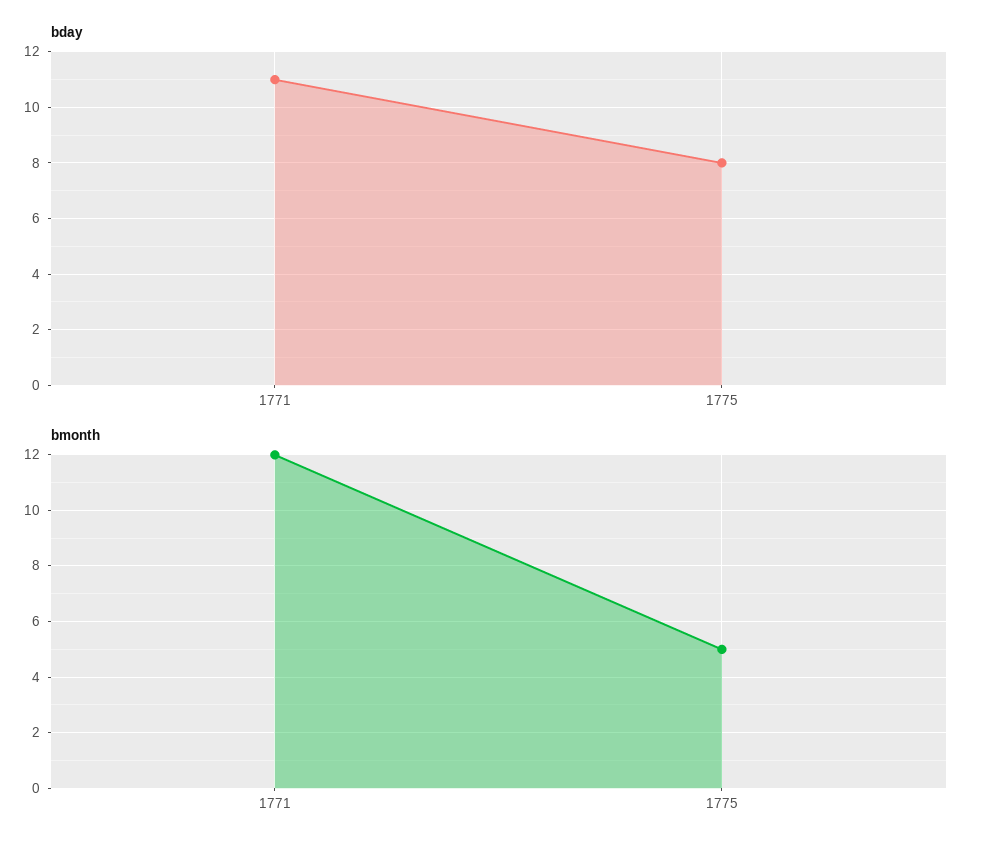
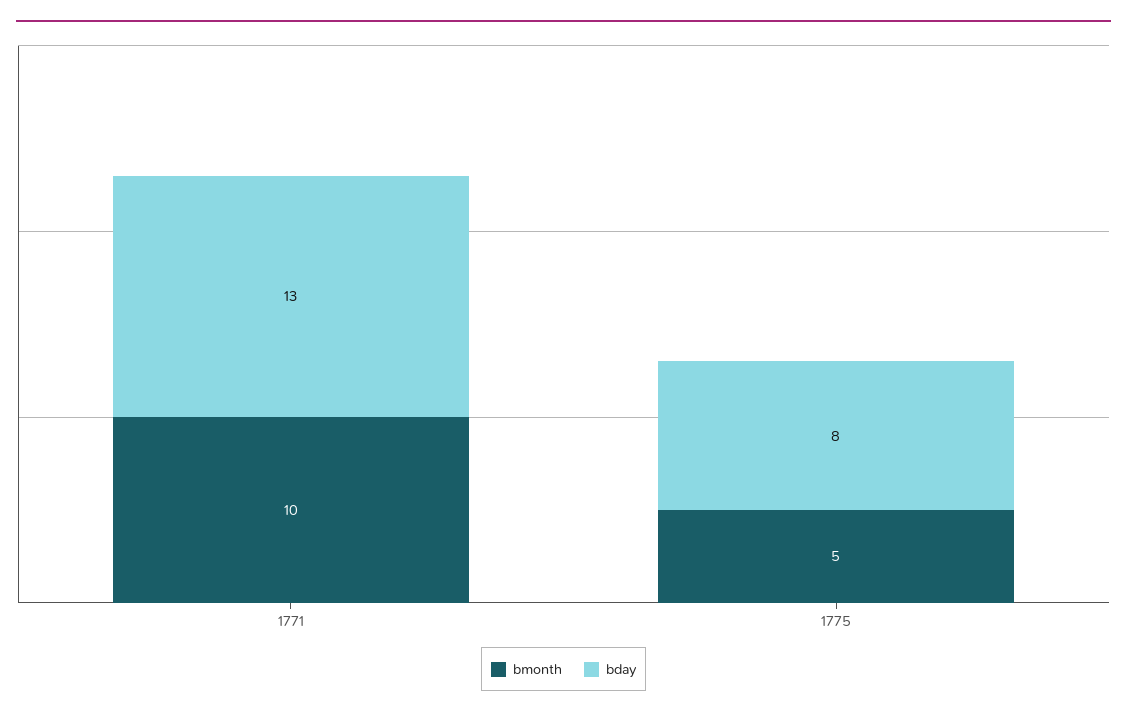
  {
    "bday": {
-     "1771": 11,
+     "1771": 13,
      "1775": 8
    },
    "bmonth": {
-     "1771": 12,
+     "1771": 10,
      "1775": 5
    }
  }

